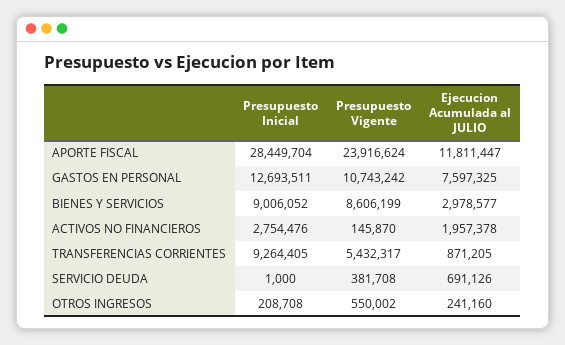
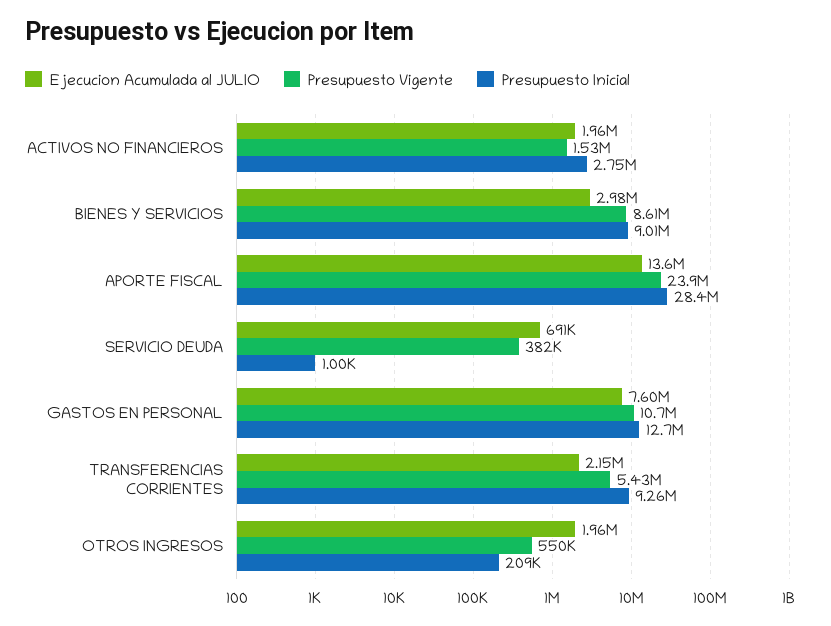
  {
    "Presupuesto Inicial": {
      "APORTE FISCAL": 28449704,
      "GASTOS EN PERSONAL": 12693511,
      "BIENES Y SERVICIOS": 9006052,
      "ACTIVOS NO FINANCIEROS": 2754476,
      "TRANSFERENCIAS CORRIENTES": 9264405,
      "SERVICIO DEUDA": 1000,
      "OTROS INGRESOS": 208708
    },
    "Presupuesto Vigente": {
      "APORTE FISCAL": 23916624,
      "GASTOS EN PERSONAL": 10743242,
      "BIENES Y SERVICIOS": 8606199,
-     "ACTIVOS NO FINANCIEROS": 145870,
+     "ACTIVOS NO FINANCIEROS": 1530000,
      "TRANSFERENCIAS CORRIENTES": 5432317,
      "SERVICIO DEUDA": 381708,
      "OTROS INGRESOS": 550002
    },
    "Ejecucion Acumulada al JULIO": {
-     "APORTE FISCAL": 11811447,
+     "APORTE FISCAL": 13600000,
      "GASTOS EN PERSONAL": 7597325,
      "BIENES Y SERVICIOS": 2978577,
      "ACTIVOS NO FINANCIEROS": 1957378,
-     "TRANSFERENCIAS CORRIENTES": 871205,
+     "TRANSFERENCIAS CORRIENTES": 2150000,
      "SERVICIO DEUDA": 691126,
-     "OTROS INGRESOS": 241160
+     "OTROS INGRESOS": 1960000
    }
  }

